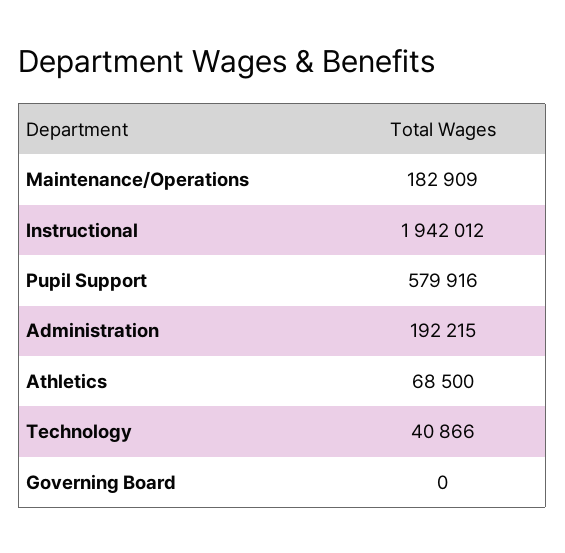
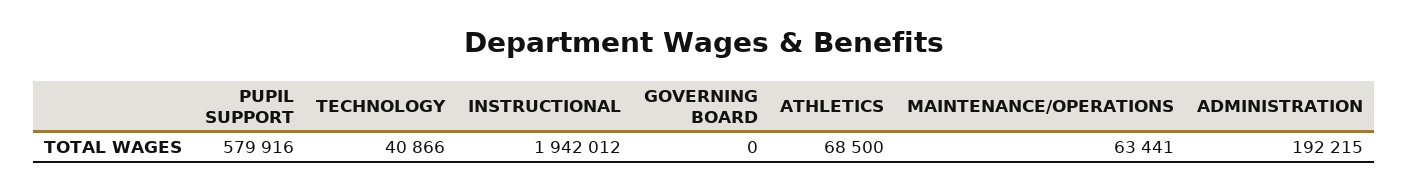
  {
-   "Maintenance/Operations": 182909,
+   "Maintenance/Operations": 63441,
    "Instructional": 1942012,
    "Pupil Support": 579916,
    "Administration": 192215,
    "Athletics": 68500,
    "Technology": 40866,
    "Governing Board": 0
  }

